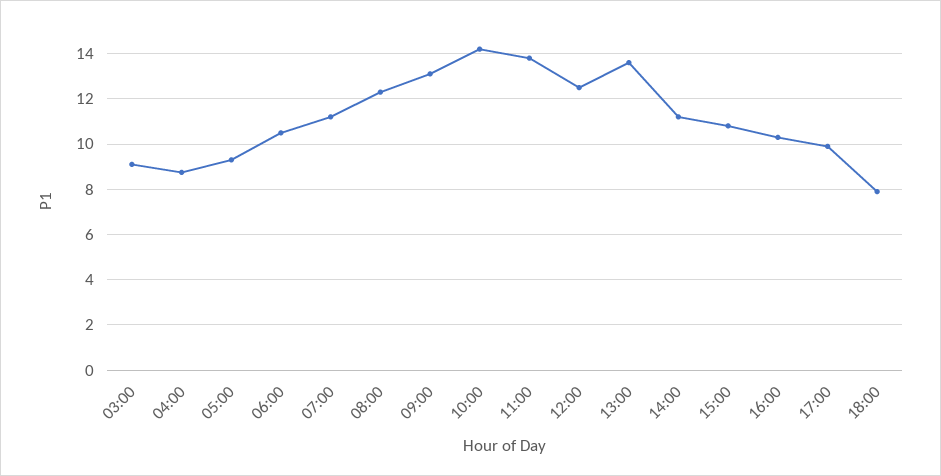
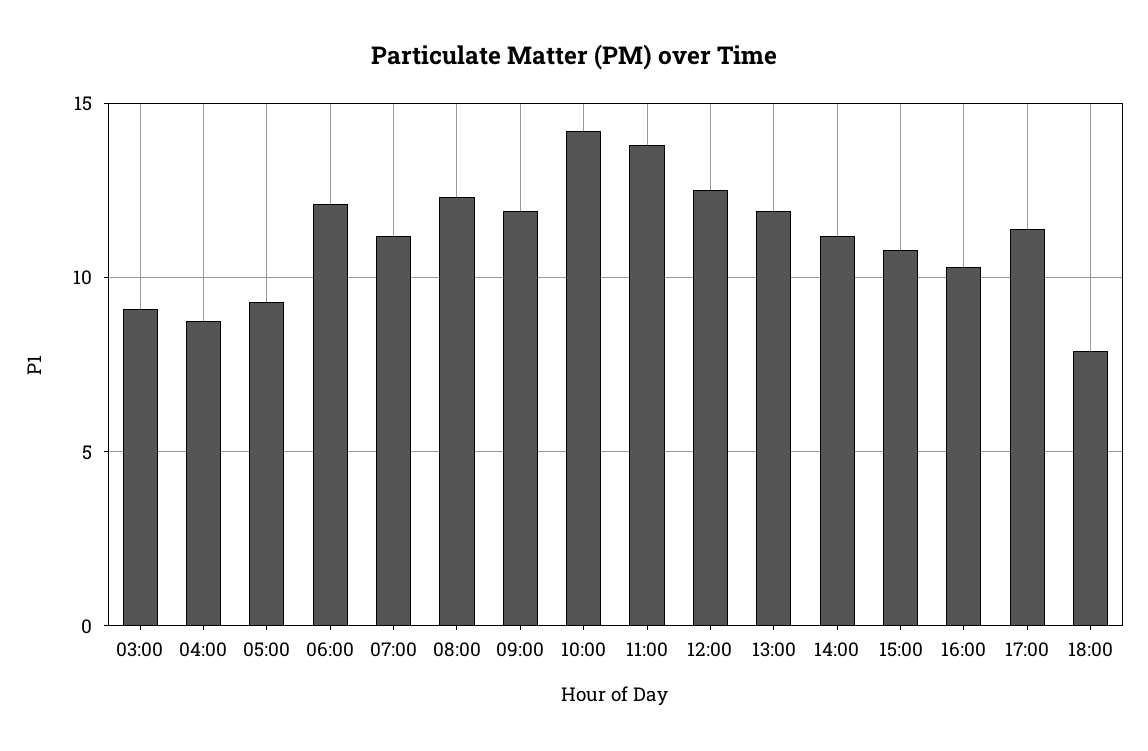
  {
    "03:00": 9,
    "04:00": 9,
    "05:00": 9.5,
-   "06:00": 10.5,
+   "06:00": 12,
    "07:00": 11,
    "08:00": 12.5,
-   "09:00": 13,
+   "09:00": 12,
    "10:00": 14,
    "11:00": 14,
    "12:00": 12.5,
-   "13:00": 13.5,
+   "13:00": 12,
    "14:00": 11,
    "15:00": 11,
    "16:00": 10.5,
-   "17:00": 10,
+   "17:00": 11.5,
    "18:00": 8
  }

